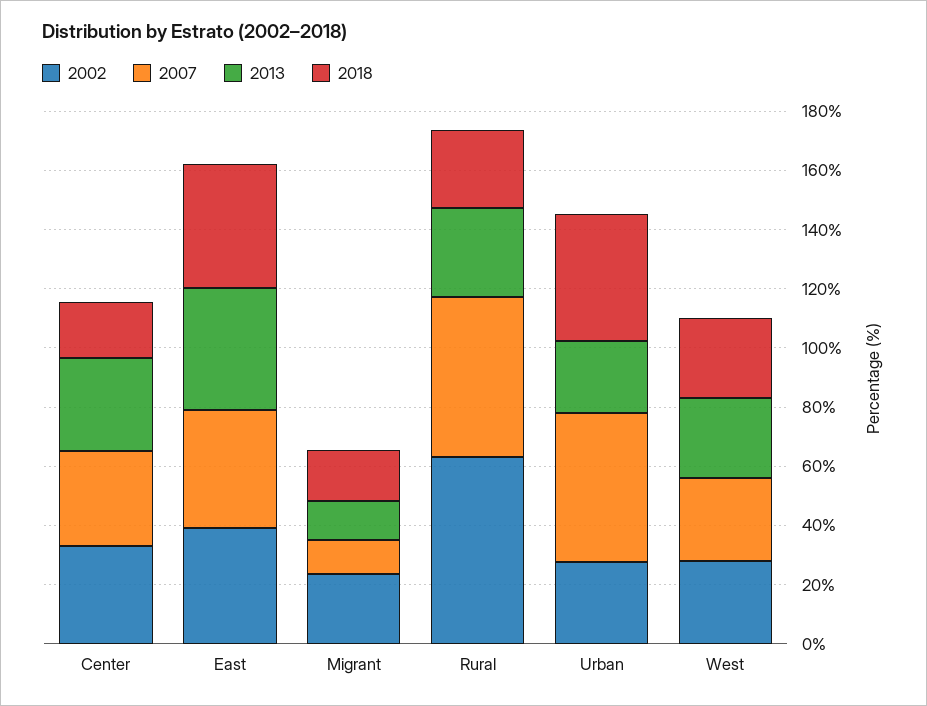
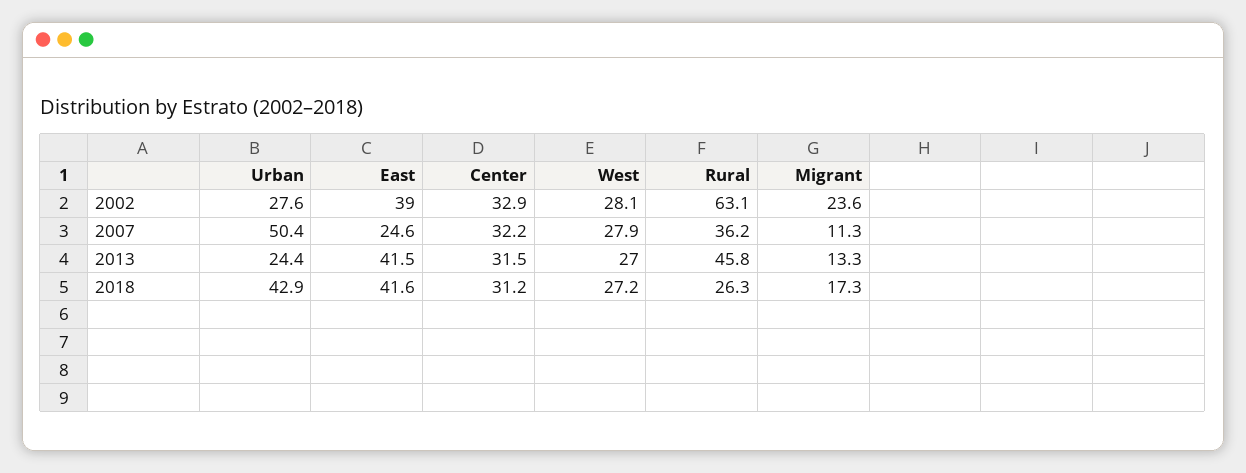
  {
    "2002": {
      "Center": 32.9,
      "East": 39,
      "Migrant": 23.6,
      "Rural": 63.1,
      "Urban": 27.6,
      "West": 28.1
    },
    "2007": {
      "Center": 32.2,
-     "East": 40,
+     "East": 24.6,
      "Migrant": 11.3,
-     "Rural": 55,
+     "Rural": 36.2,
      "Urban": 50.4,
      "West": 27.9
    },
    "2013": {
      "Center": 31.5,
      "East": 41.5,
      "Migrant": 13.3,
-     "Rural": 30,
+     "Rural": 45.8,
      "Urban": 24.4,
      "West": 27
    },
    "2018": {
-     "Center": 20,
+     "Center": 31.2,
      "East": 41.6,
      "Migrant": 17.3,
      "Rural": 26.3,
      "Urban": 42.9,
      "West": 27.2
    }
  }

